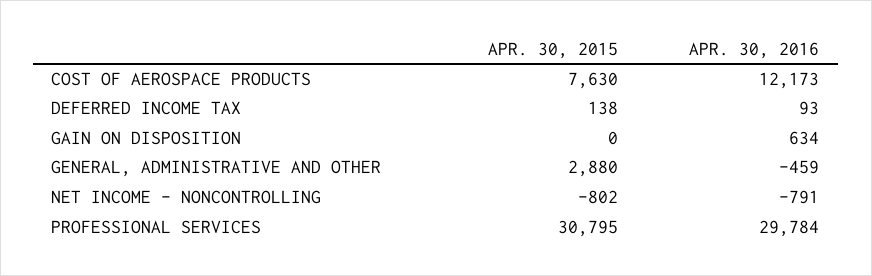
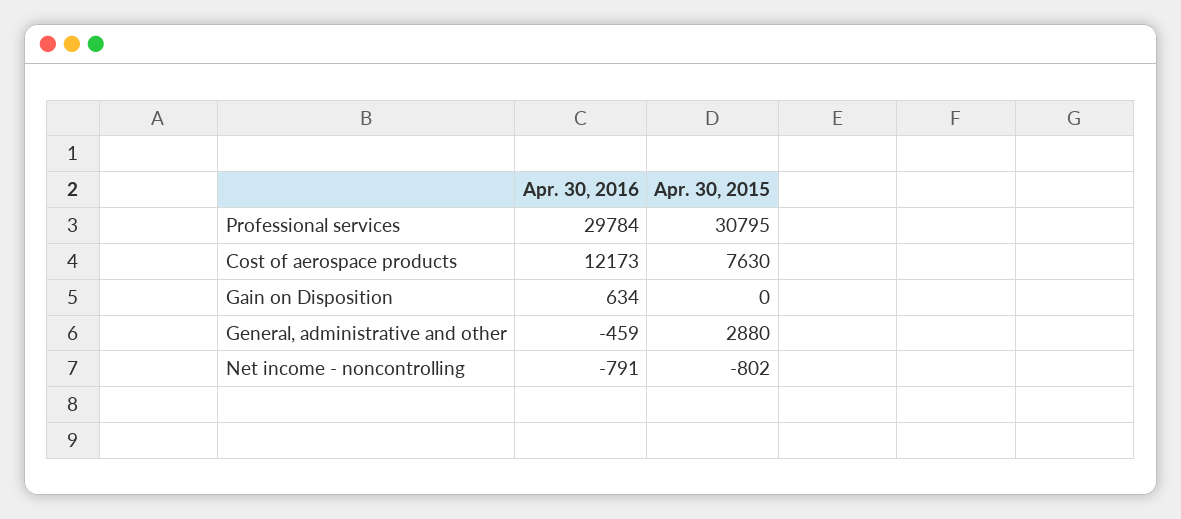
  {
    "APR. 30, 2015": {
      "COST OF AEROSPACE PRODUCTS": 7630,
-     "DEFERRED INCOME TAX": 138,
      "GAIN ON DISPOSITION": 0,
      "GENERAL, ADMINISTRATIVE AND OTHER": 2880,
      "NET INCOME - NONCONTROLLING": -802,
      "PROFESSIONAL SERVICES": 30795
    },
    "APR. 30, 2016": {
      "COST OF AEROSPACE PRODUCTS": 12173,
-     "DEFERRED INCOME TAX": 93,
      "GAIN ON DISPOSITION": 634,
      "GENERAL, ADMINISTRATIVE AND OTHER": -459,
      "NET INCOME - NONCONTROLLING": -791,
      "PROFESSIONAL SERVICES": 29784
    }
  }

